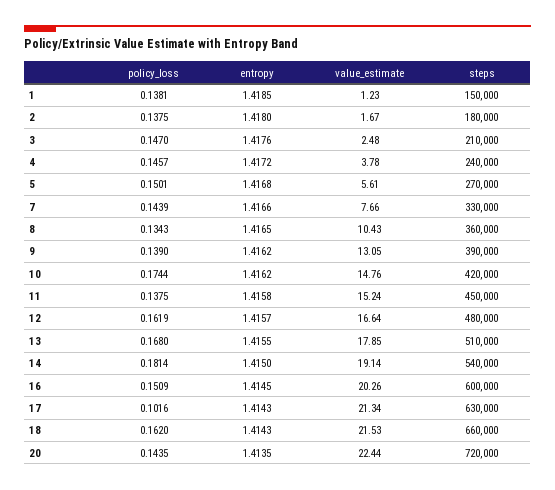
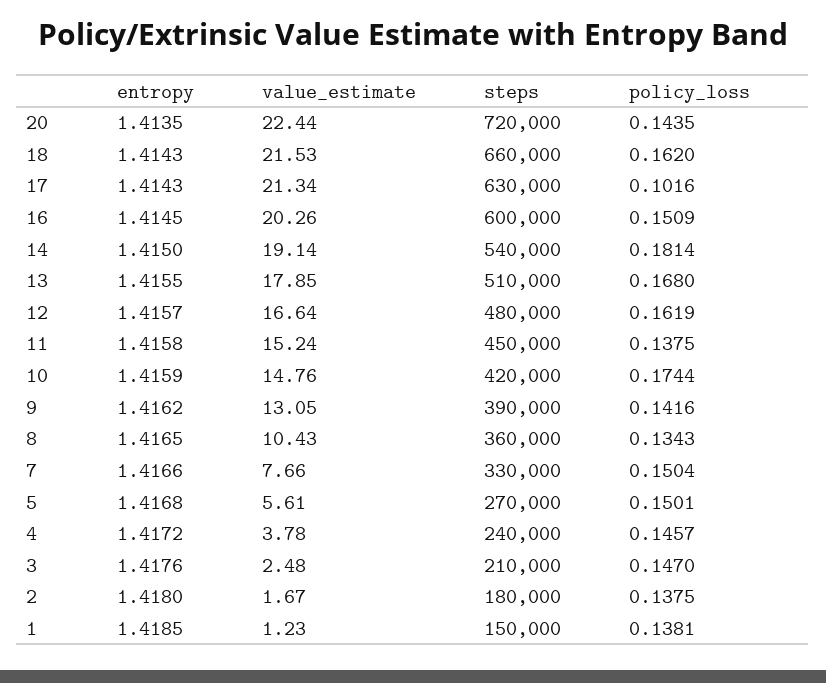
  {
    "policy_loss": {
      "1": 0.1381,
      "2": 0.1375,
      "3": 0.147,
      "4": 0.1457,
      "5": 0.1501,
-     "7": 0.1439,
+     "7": 0.1504,
      "8": 0.1343,
-     "9": 0.139,
+     "9": 0.1416,
      "10": 0.1744,
      "11": 0.1375,
      "12": 0.1619,
      "13": 0.168,
      "14": 0.1814,
      "16": 0.1509,
      "17": 0.1016,
      "18": 0.162,
      "20": 0.1435
    },
    "entropy": {
      "1": 1.4185,
      "2": 1.418,
      "3": 1.4176,
      "4": 1.4172,
      "5": 1.4168,
      "7": 1.4166,
      "8": 1.4165,
      "9": 1.4162,
-     "10": 1.4162,
+     "10": 1.4159,
      "11": 1.4158,
      "12": 1.4157,
      "13": 1.4155,
      "14": 1.415,
      "16": 1.4145,
      "17": 1.4143,
      "18": 1.4143,
      "20": 1.4135
    },
    "value_estimate": {
      "1": 1.23,
      "2": 1.67,
      "3": 2.48,
      "4": 3.78,
      "5": 5.61,
      "7": 7.66,
      "8": 10.43,
      "9": 13.05,
      "10": 14.76,
      "11": 15.24,
      "12": 16.64,
      "13": 17.85,
      "14": 19.14,
      "16": 20.26,
      "17": 21.34,
      "18": 21.53,
      "20": 22.44
    },
    "steps": {
      "1": 150000,
      "2": 180000,
      "3": 210000,
      "4": 240000,
      "5": 270000,
      "7": 330000,
      "8": 360000,
      "9": 390000,
      "10": 420000,
      "11": 450000,
      "12": 480000,
      "13": 510000,
      "14": 540000,
      "16": 600000,
      "17": 630000,
      "18": 660000,
      "20": 720000
    }
  }

